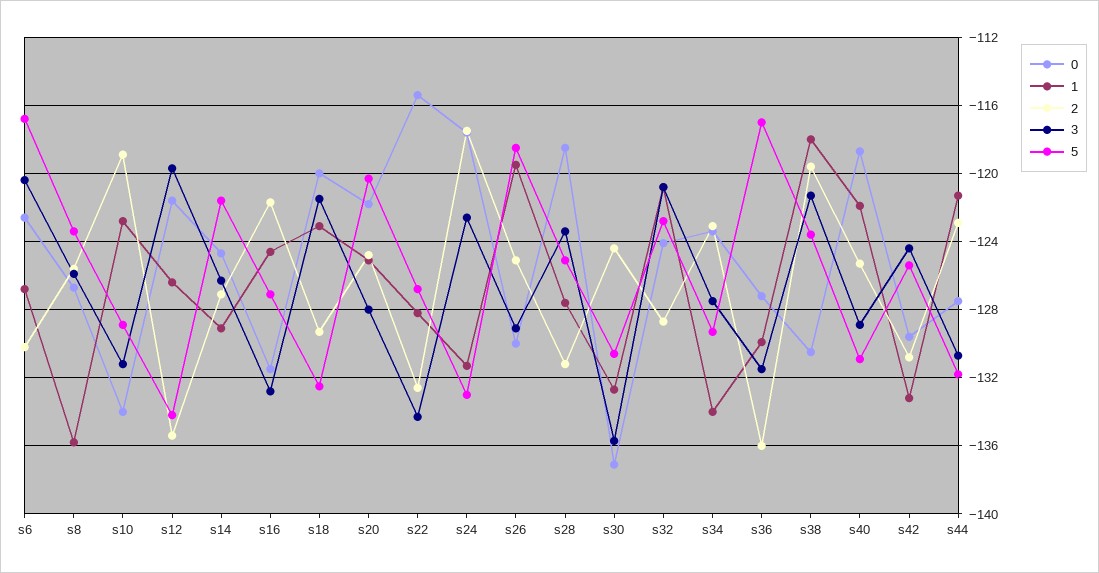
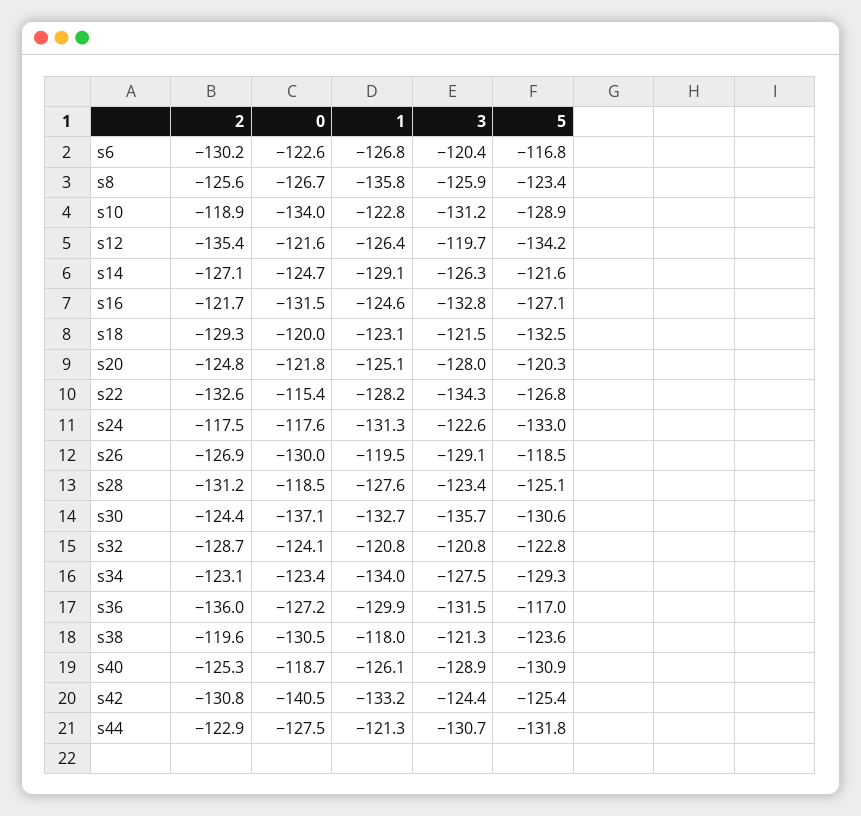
  {
    "0": {
      "s6": -122.6,
      "s8": -126.7,
      "s10": -134,
      "s12": -121.6,
      "s14": -124.7,
      "s16": -131.5,
      "s18": -120,
      "s20": -121.8,
      "s22": -115.4,
      "s24": -117.6,
      "s26": -130,
      "s28": -118.5,
      "s30": -137.1,
      "s32": -124.1,
      "s34": -123.4,
      "s36": -127.2,
      "s38": -130.5,
      "s40": -118.7,
-     "s42": -129.5,
+     "s42": -140.5,
      "s44": -127.5
    },
    "1": {
      "s6": -126.8,
      "s8": -135.8,
      "s10": -122.8,
      "s12": -126.4,
      "s14": -129.1,
      "s16": -124.6,
      "s18": -123.1,
      "s20": -125.1,
      "s22": -128.2,
      "s24": -131.3,
      "s26": -119.5,
      "s28": -127.6,
      "s30": -132.7,
      "s32": -120.8,
      "s34": -134,
      "s36": -129.9,
      "s38": -118,
-     "s40": -122,
+     "s40": -126.1,
      "s42": -133.2,
      "s44": -121.3
    },
    "2": {
      "s6": -130.2,
      "s8": -125.6,
      "s10": -118.9,
      "s12": -135.4,
      "s14": -127.1,
      "s16": -121.7,
      "s18": -129.3,
      "s20": -124.8,
      "s22": -132.6,
      "s24": -117.5,
-     "s26": -125,
+     "s26": -126.9,
      "s28": -131.2,
      "s30": -124.4,
      "s32": -128.7,
      "s34": -123.1,
      "s36": -136,
      "s38": -119.6,
      "s40": -125.3,
      "s42": -130.8,
      "s44": -122.9
    },
    "3": {
      "s6": -120.4,
      "s8": -125.9,
      "s10": -131.2,
      "s12": -119.7,
      "s14": -126.3,
      "s16": -132.8,
      "s18": -121.5,
      "s20": -128,
      "s22": -134.3,
      "s24": -122.6,
      "s26": -129.1,
      "s28": -123.4,
      "s30": -135.7,
      "s32": -120.8,
      "s34": -127.5,
      "s36": -131.5,
      "s38": -121.3,
      "s40": -128.9,
      "s42": -124.4,
      "s44": -130.7
    },
    "5": {
      "s6": -116.8,
      "s8": -123.4,
      "s10": -128.9,
      "s12": -134.2,
      "s14": -121.6,
      "s16": -127.1,
      "s18": -132.5,
      "s20": -120.3,
      "s22": -126.8,
      "s24": -133,
      "s26": -118.5,
      "s28": -125.1,
      "s30": -130.6,
      "s32": -122.8,
      "s34": -129.3,
      "s36": -117,
      "s38": -123.6,
      "s40": -130.9,
      "s42": -125.4,
      "s44": -131.8
    }
  }

